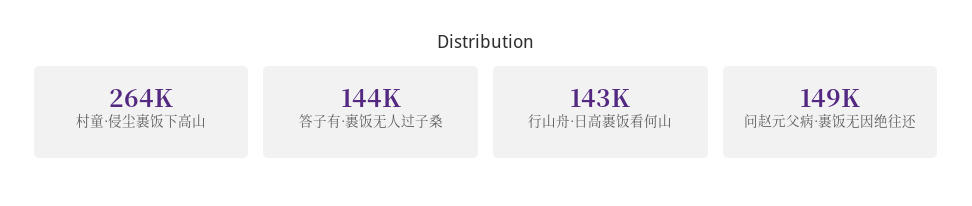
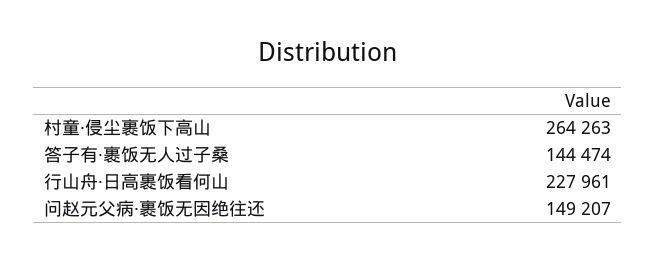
  {
    "村童·侵尘裹饭下高山": 264263,
    "答子有·裹饭无人过子桑": 144474,
-   "行山舟·日高裹饭看何山": 143000,
+   "行山舟·日高裹饭看何山": 227961,
    "问赵元父病·裹饭无因绝往还": 149207
  }

